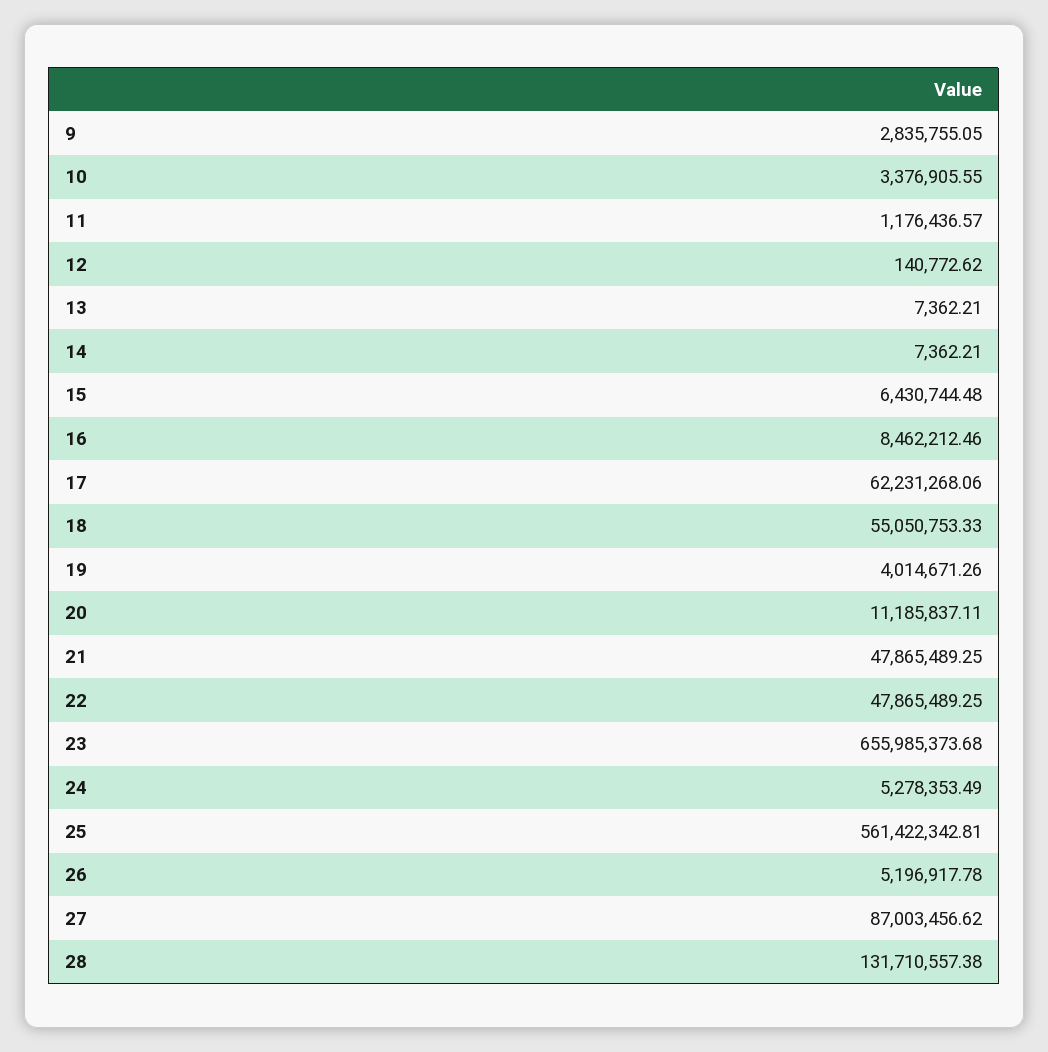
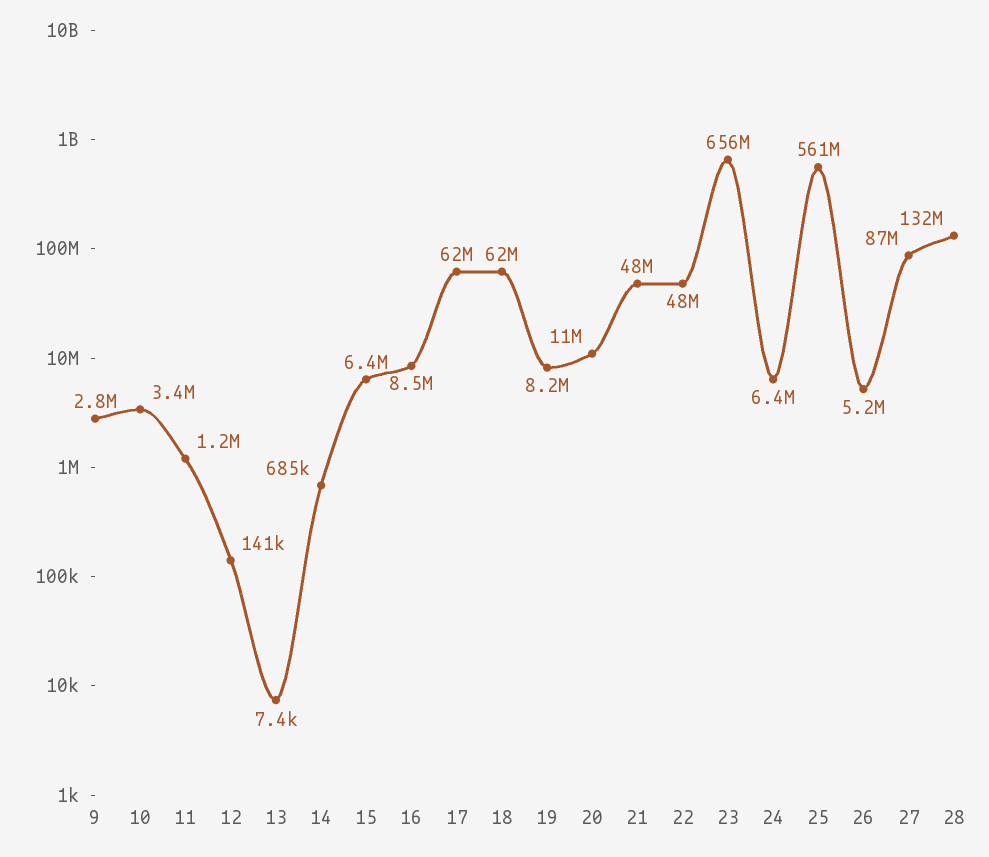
  {
    "9": 2835755.05,
    "10": 3376905.55,
    "11": 1176436.57,
    "12": 140772.62,
    "13": 7362.21,
-   "14": 7362.21,
+   "14": 685000,
    "15": 6430744.48,
    "16": 8462212.46,
    "17": 62231268.06,
-   "18": 55050753.33,
+   "18": 62000000,
-   "19": 4014671.26,
+   "19": 8200000,
    "20": 11185837.11,
    "21": 47865489.25,
    "22": 47865489.25,
    "23": 655985373.68,
-   "24": 5278353.49,
+   "24": 6400000,
    "25": 561422342.81,
    "26": 5196917.78,
    "27": 87003456.62,
    "28": 131710557.38
  }

